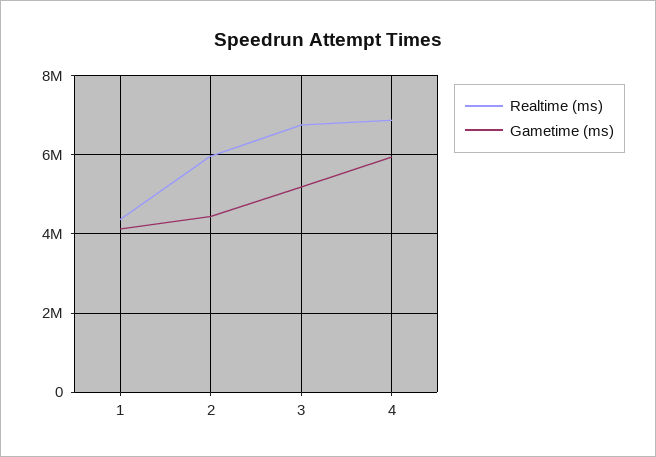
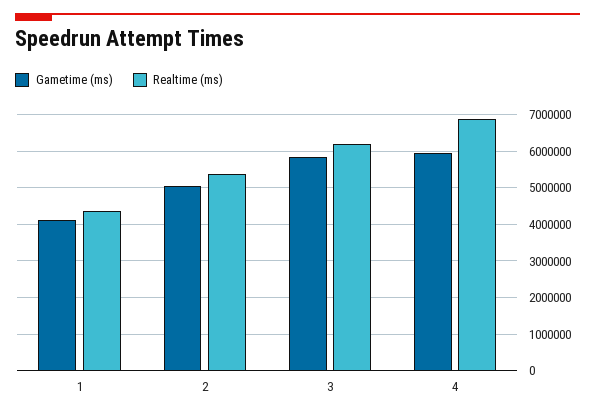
  {
    "Realtime (ms)": {
      "1": 4400000,
-     "2": 6000000,
+     "2": 5400000,
-     "3": 6800000,
+     "3": 6200000,
      "4": 6800000
    },
    "Gametime (ms)": {
      "1": 4200000,
-     "2": 4400000,
+     "2": 5000000,
-     "3": 5200000,
+     "3": 5800000,
      "4": 6000000
    }
  }

